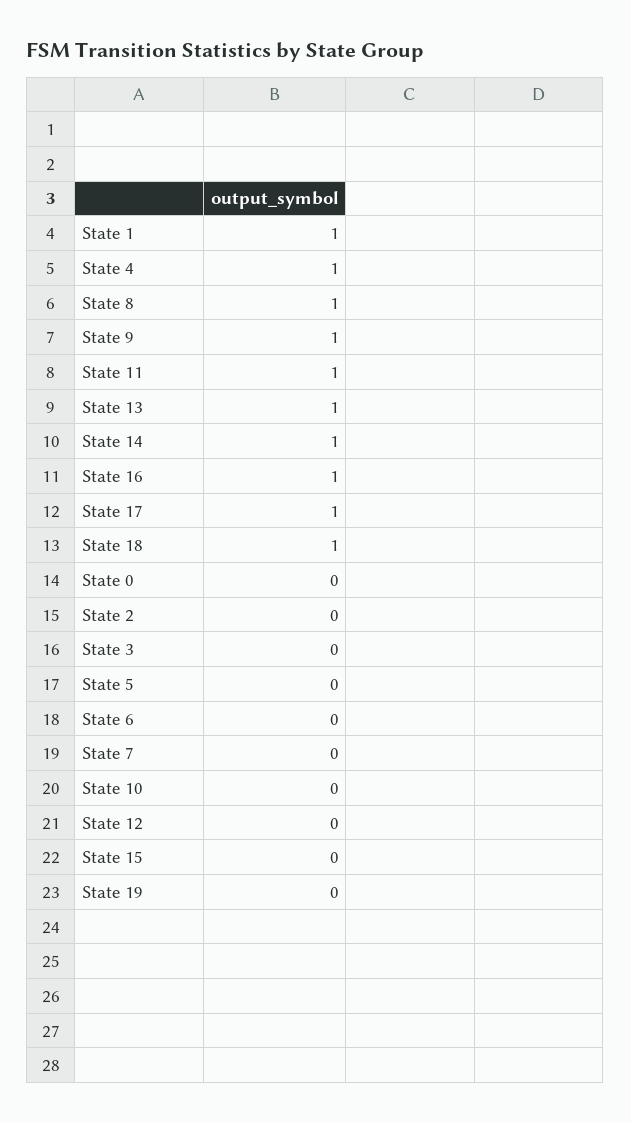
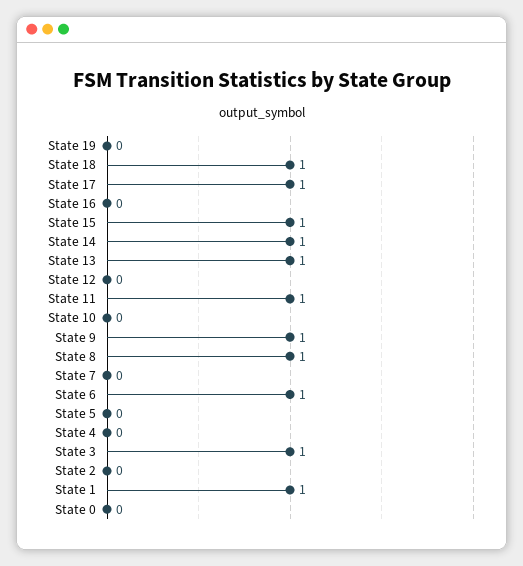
  {
    "State 1": 1,
-   "State 4": 1,
+   "State 4": 0,
    "State 8": 1,
    "State 9": 1,
    "State 11": 1,
    "State 13": 1,
    "State 14": 1,
-   "State 16": 1,
+   "State 16": 0,
    "State 17": 1,
    "State 18": 1,
    "State 0": 0,
    "State 2": 0,
-   "State 3": 0,
+   "State 3": 1,
    "State 5": 0,
-   "State 6": 0,
+   "State 6": 1,
    "State 7": 0,
    "State 10": 0,
    "State 12": 0,
-   "State 15": 0,
+   "State 15": 1,
    "State 19": 0
  }

